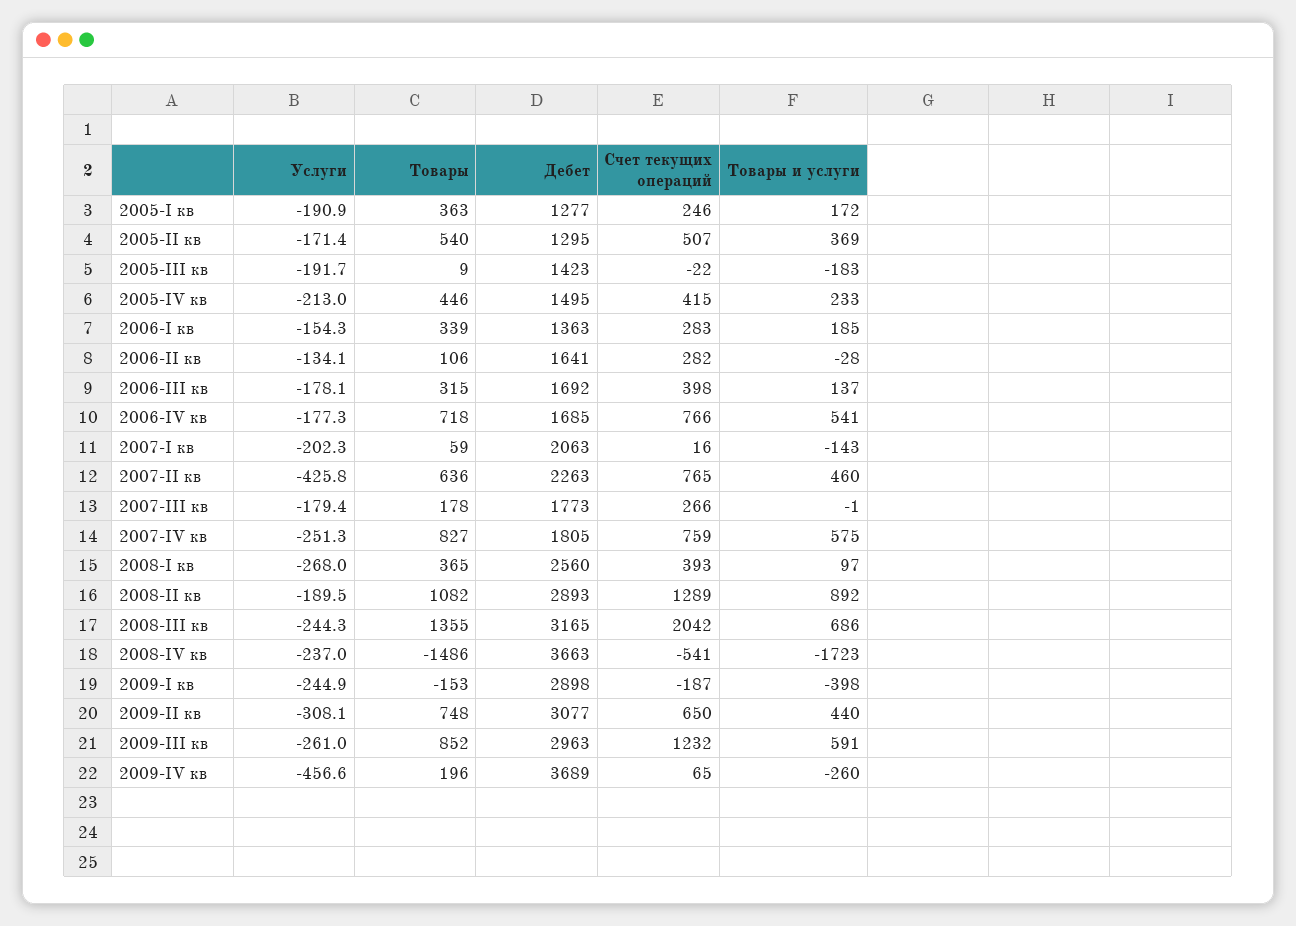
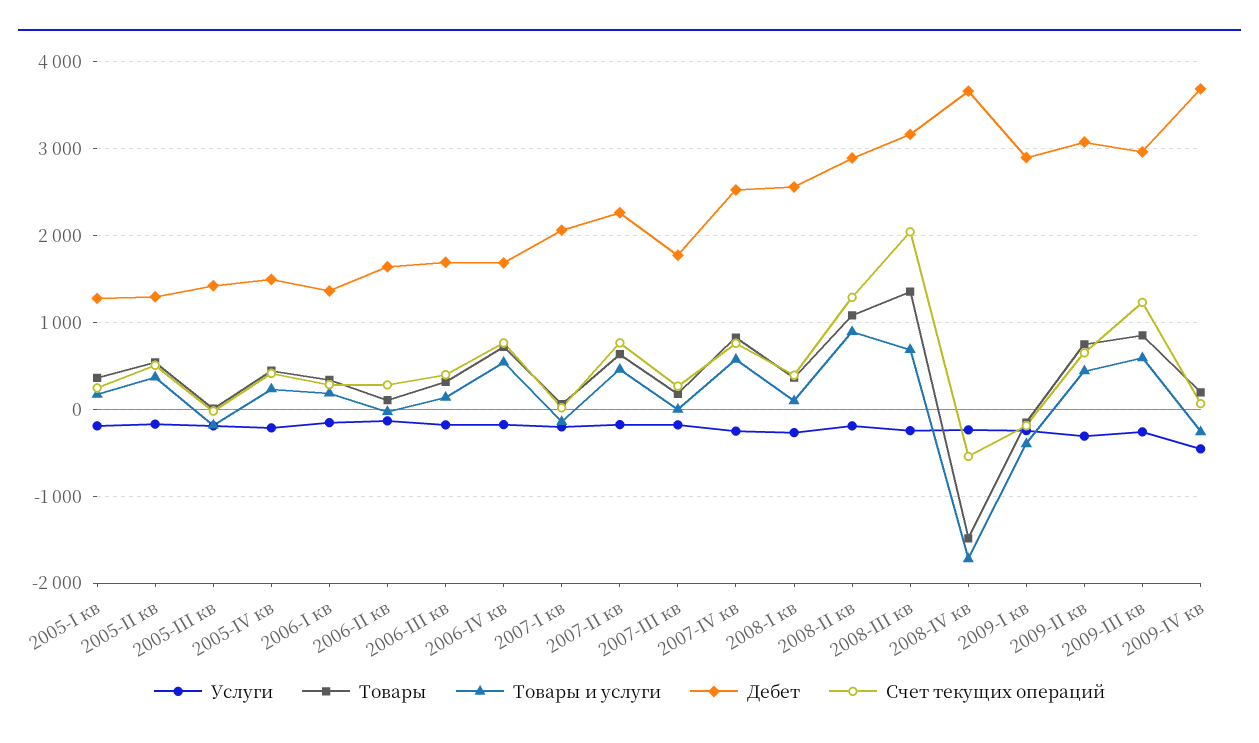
  {
    "Услуги": {
      "2005-I кв": -190.9,
      "2005-II кв": -171.4,
      "2005-III кв": -191.7,
      "2005-IV кв": -213,
      "2006-I кв": -154.3,
      "2006-II кв": -134.1,
      "2006-III кв": -178.1,
      "2006-IV кв": -177.3,
      "2007-I кв": -202.3,
-     "2007-II кв": -425.8,
+     "2007-II кв": -200,
      "2007-III кв": -179.4,
      "2007-IV кв": -251.3,
      "2008-I кв": -268,
      "2008-II кв": -189.5,
      "2008-III кв": -244.3,
      "2008-IV кв": -237,
      "2009-I кв": -244.9,
      "2009-II кв": -308.1,
      "2009-III кв": -261,
      "2009-IV кв": -456.6
    },
    "Товары": {
      "2005-I кв": 363,
      "2005-II кв": 540,
      "2005-III кв": 9,
      "2005-IV кв": 446,
      "2006-I кв": 339,
      "2006-II кв": 106,
      "2006-III кв": 315,
      "2006-IV кв": 718,
      "2007-I кв": 59,
      "2007-II кв": 636,
      "2007-III кв": 178,
      "2007-IV кв": 827,
      "2008-I кв": 365,
      "2008-II кв": 1082,
      "2008-III кв": 1355,
      "2008-IV кв": -1486,
      "2009-I кв": -153,
      "2009-II кв": 748,
      "2009-III кв": 852,
      "2009-IV кв": 196
    },
    "Дебет": {
      "2005-I кв": 1277,
      "2005-II кв": 1295,
      "2005-III кв": 1423,
      "2005-IV кв": 1495,
      "2006-I кв": 1363,
      "2006-II кв": 1641,
      "2006-III кв": 1692,
      "2006-IV кв": 1685,
      "2007-I кв": 2063,
      "2007-II кв": 2263,
      "2007-III кв": 1773,
-     "2007-IV кв": 1805,
+     "2007-IV кв": 2500,
      "2008-I кв": 2560,
      "2008-II кв": 2893,
      "2008-III кв": 3165,
      "2008-IV кв": 3663,
      "2009-I кв": 2898,
      "2009-II кв": 3077,
      "2009-III кв": 2963,
      "2009-IV кв": 3689
    },
    "Счет текущих операций": {
      "2005-I кв": 246,
      "2005-II кв": 507,
      "2005-III кв": -22,
      "2005-IV кв": 415,
      "2006-I кв": 283,
      "2006-II кв": 282,
      "2006-III кв": 398,
      "2006-IV кв": 766,
      "2007-I кв": 16,
      "2007-II кв": 765,
      "2007-III кв": 266,
      "2007-IV кв": 759,
      "2008-I кв": 393,
      "2008-II кв": 1289,
      "2008-III кв": 2042,
      "2008-IV кв": -541,
      "2009-I кв": -187,
      "2009-II кв": 650,
      "2009-III кв": 1232,
      "2009-IV кв": 65
    },
    "Товары и услуги": {
      "2005-I кв": 172,
      "2005-II кв": 369,
      "2005-III кв": -183,
      "2005-IV кв": 233,
      "2006-I кв": 185,
      "2006-II кв": -28,
      "2006-III кв": 137,
      "2006-IV кв": 541,
      "2007-I кв": -143,
      "2007-II кв": 460,
      "2007-III кв": -1,
      "2007-IV кв": 575,
      "2008-I кв": 97,
      "2008-II кв": 892,
      "2008-III кв": 686,
      "2008-IV кв": -1723,
      "2009-I кв": -398,
      "2009-II кв": 440,
      "2009-III кв": 591,
      "2009-IV кв": -260
    }
  }

